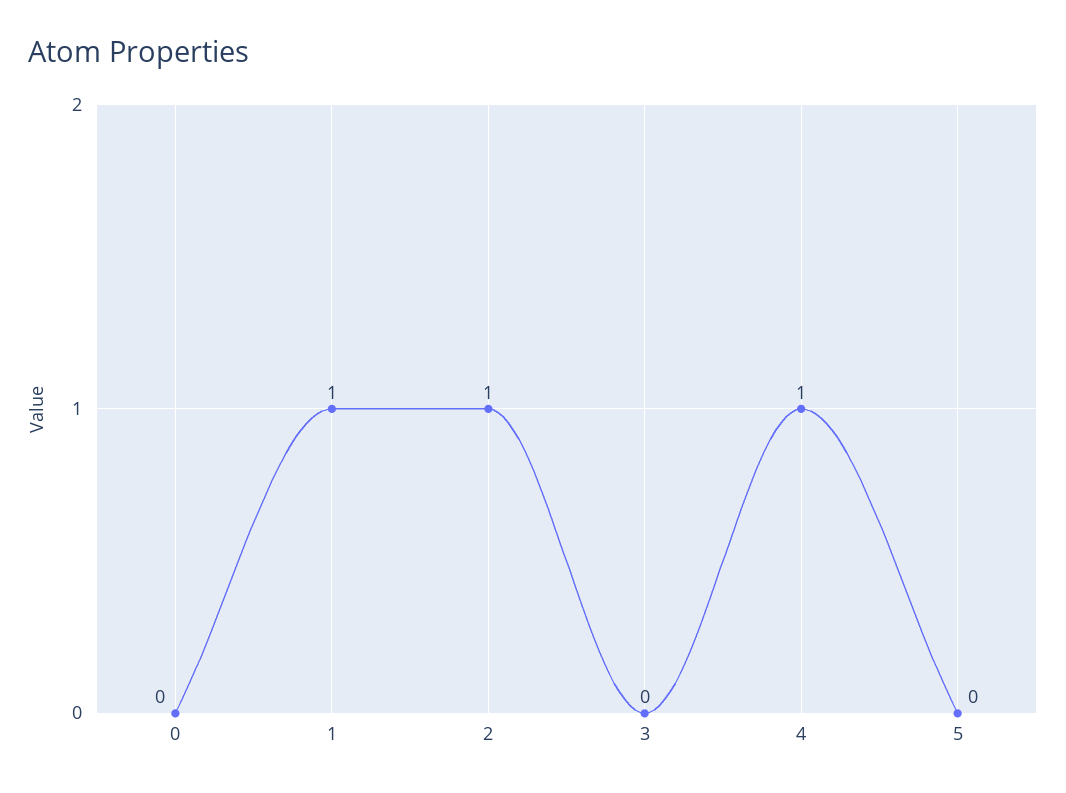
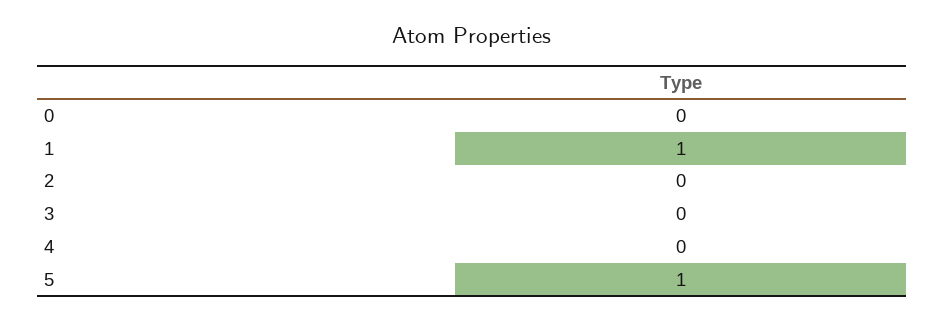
  {
    "0": 0,
    "1": 1,
-   "2": 1,
+   "2": 0,
    "3": 0,
-   "4": 1,
+   "4": 0,
-   "5": 0
+   "5": 1
  }

